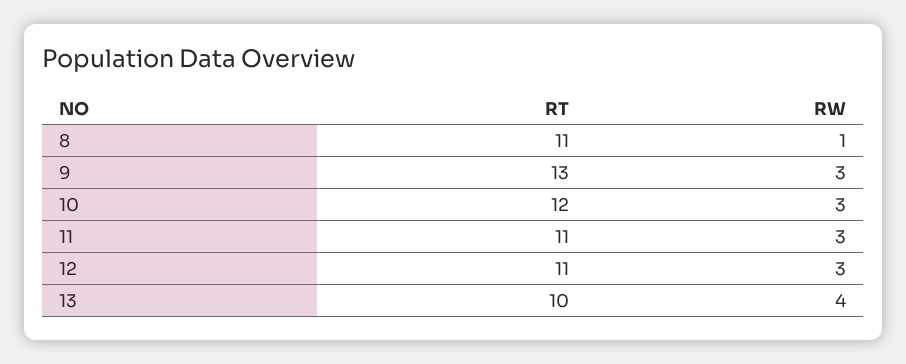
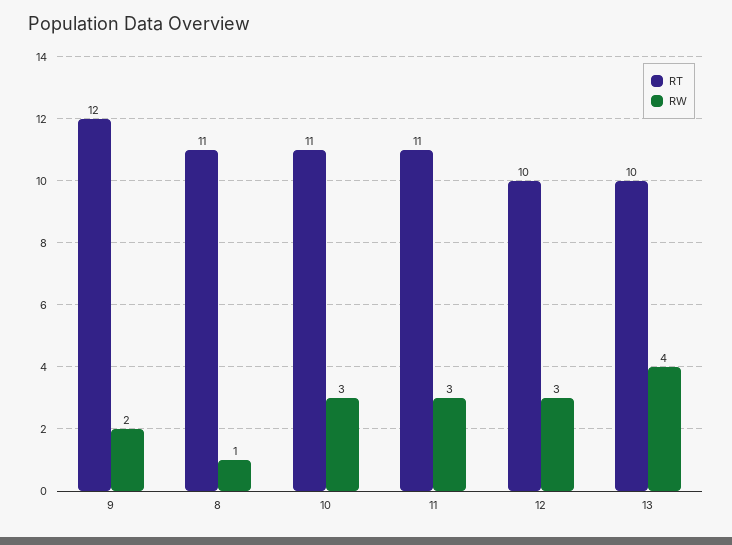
  {
    "RT": {
      "8": 11,
-     "9": 13,
+     "9": 12,
-     "10": 12,
+     "10": 11,
      "11": 11,
-     "12": 11,
+     "12": 10,
      "13": 10
    },
    "RW": {
      "8": 1,
-     "9": 3,
+     "9": 2,
      "10": 3,
      "11": 3,
      "12": 3,
      "13": 4
    }
  }

